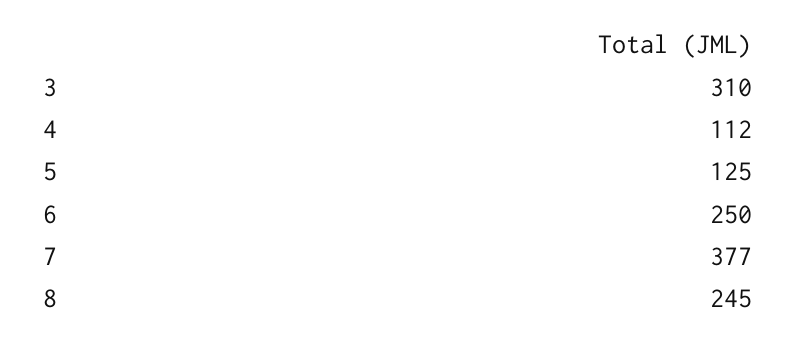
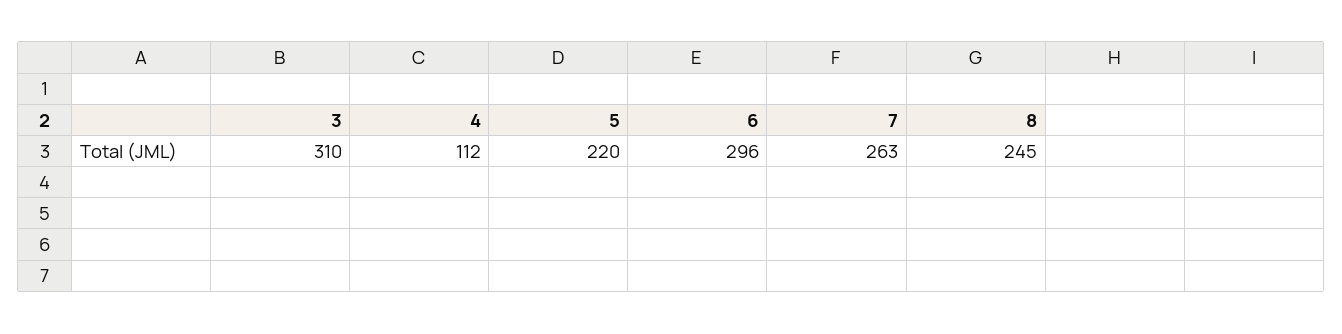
  {
    "3": 310,
    "4": 112,
-   "5": 125,
+   "5": 220,
-   "6": 250,
+   "6": 296,
-   "7": 377,
+   "7": 263,
    "8": 245
  }

